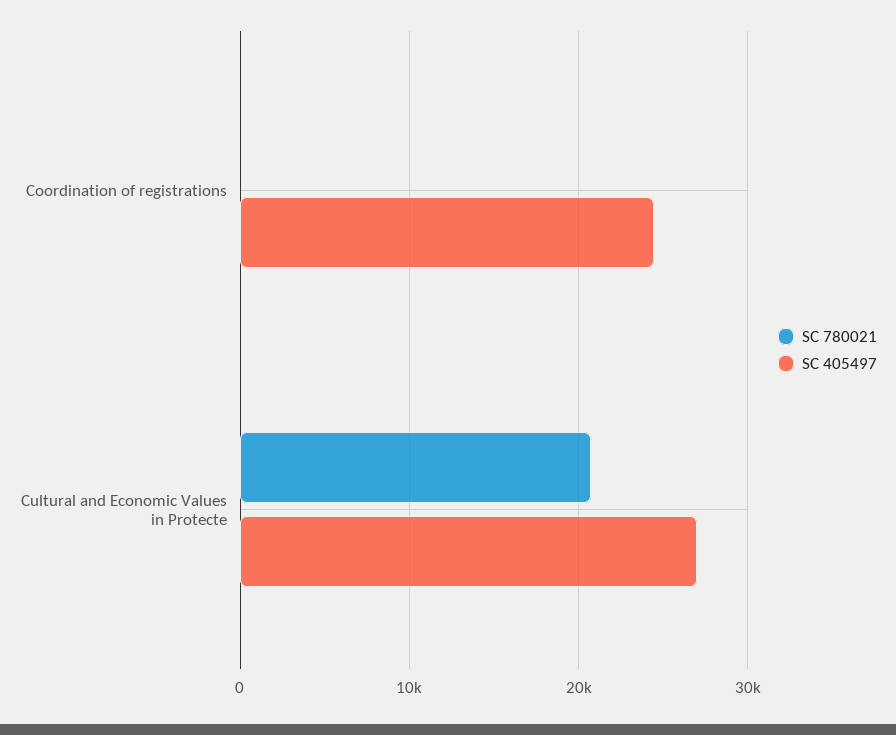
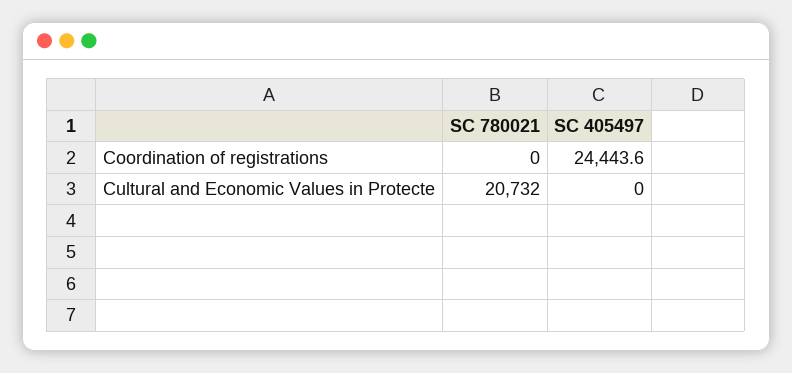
  {
    "SC 780021": {
      "Coordination of registrations": 0,
      "Cultural and Economic Values in Protecte": 20732
    },
    "SC 405497": {
      "Coordination of registrations": 24443.6,
-     "Cultural and Economic Values in Protecte": 27000
+     "Cultural and Economic Values in Protecte": 0
    }
  }

